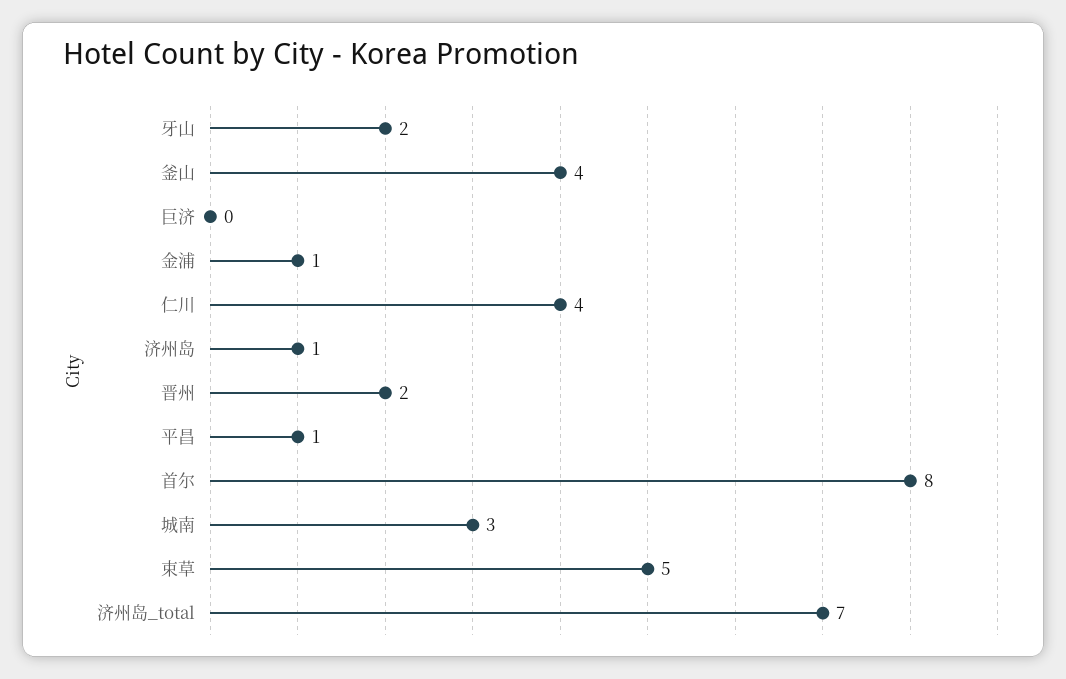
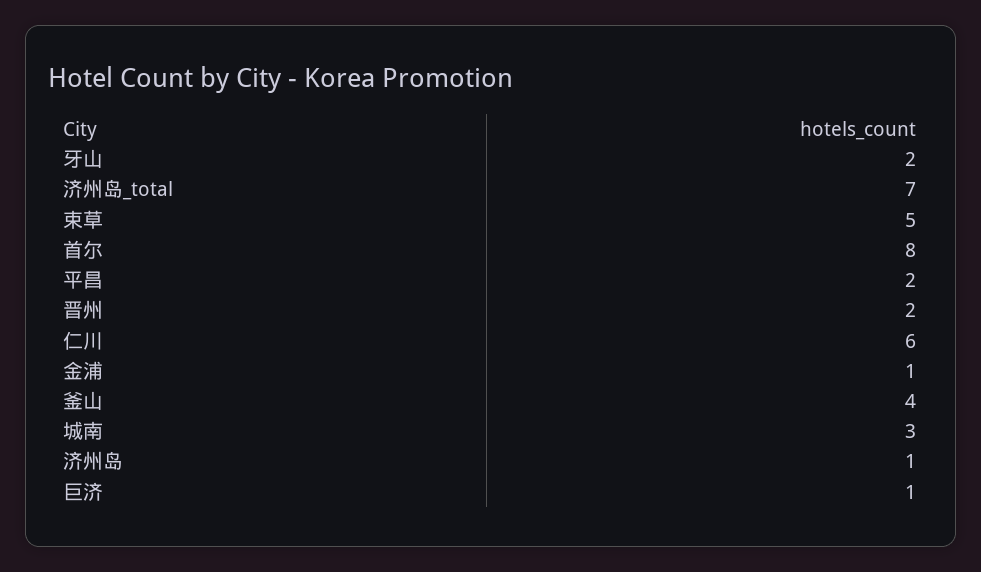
  {
    "牙山": 2,
    "釜山": 4,
-   "巨济": 0,
+   "巨济": 1,
    "金浦": 1,
-   "仁川": 4,
+   "仁川": 6,
    "济州岛": 1,
    "晋州": 2,
-   "平昌": 1,
+   "平昌": 2,
    "首尔": 8,
    "城南": 3,
    "束草": 5,
    "济州岛_total": 7
  }

